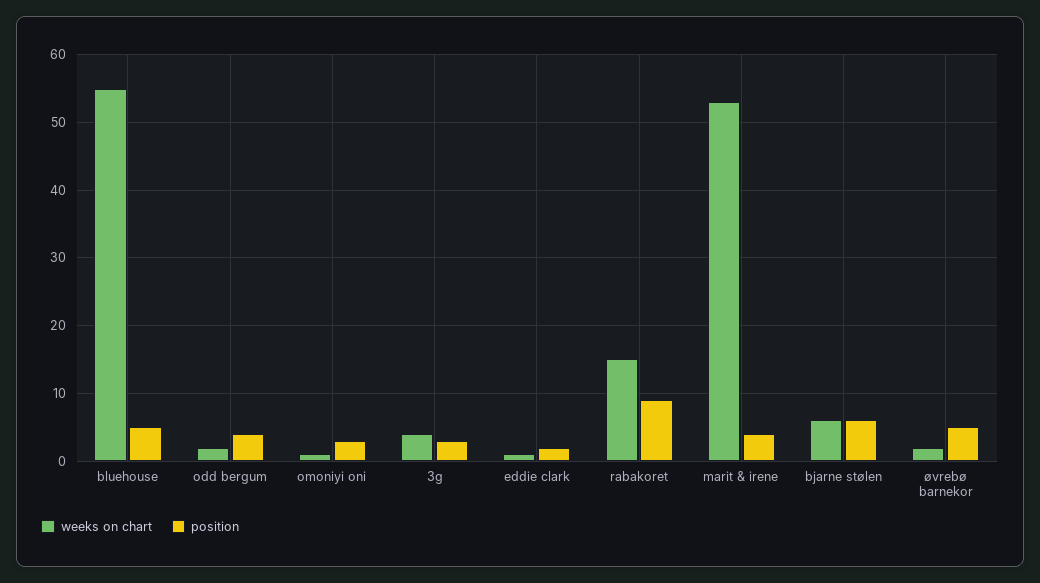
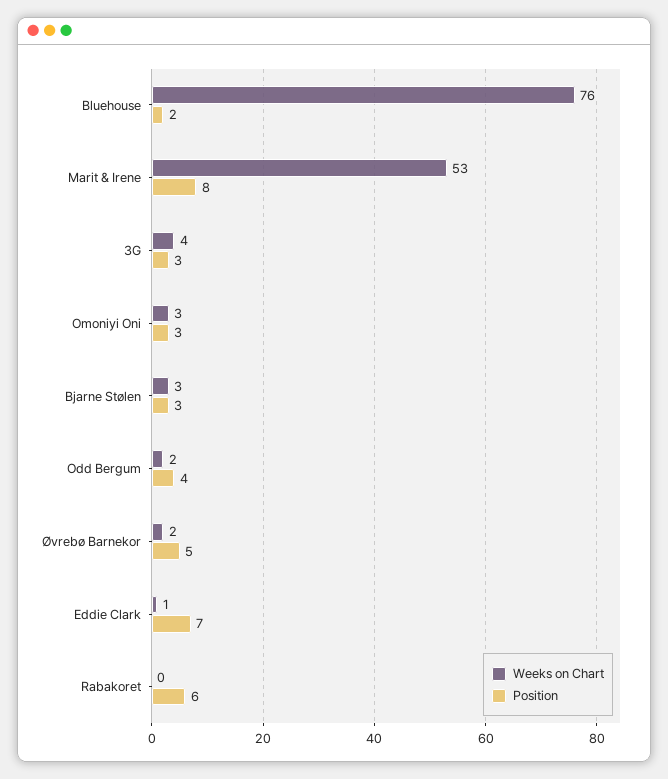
  {
    "weeks on chart": {
-     "bluehouse": 55,
+     "bluehouse": 76,
      "odd bergum": 2,
-     "omoniyi oni": 1,
+     "omoniyi oni": 3,
      "3g": 4,
      "eddie clark": 1,
-     "rabakoret": 15,
+     "rabakoret": 0,
      "marit & irene": 53,
-     "bjarne stølen": 6,
+     "bjarne stølen": 3,
      "øvrebø barnekor": 2
    },
    "position": {
-     "bluehouse": 5,
+     "bluehouse": 2,
      "odd bergum": 4,
      "omoniyi oni": 3,
      "3g": 3,
-     "eddie clark": 2,
+     "eddie clark": 7,
-     "rabakoret": 9,
+     "rabakoret": 6,
-     "marit & irene": 4,
+     "marit & irene": 8,
-     "bjarne stølen": 6,
+     "bjarne stølen": 3,
      "øvrebø barnekor": 5
    }
  }

